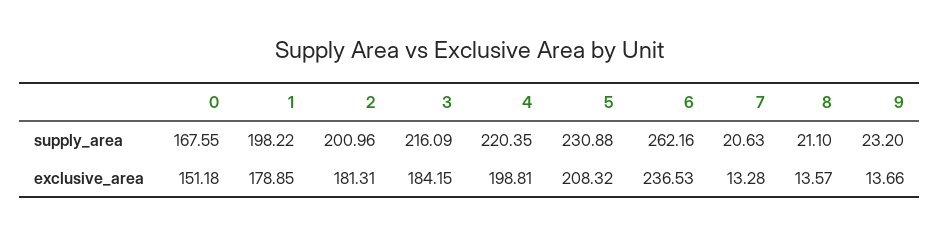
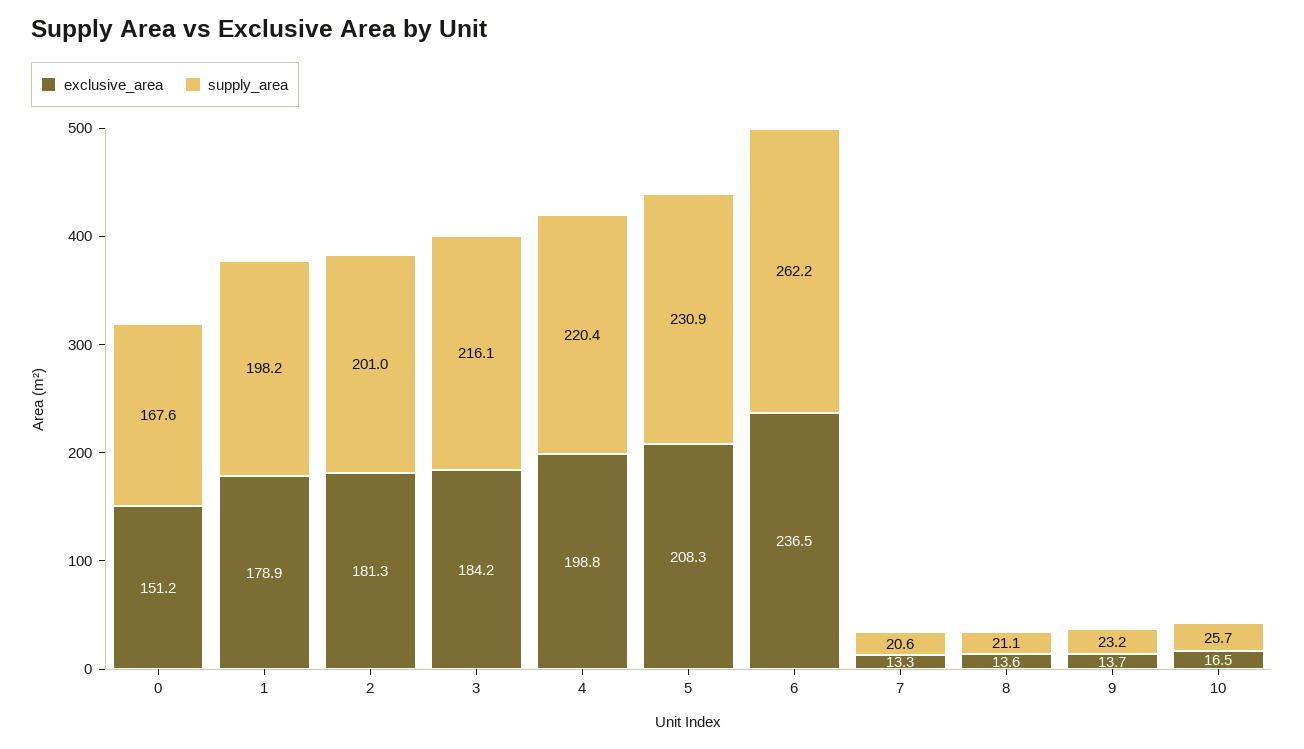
  {
    "supply_area": {
      "0": 167.55,
      "1": 198.22,
      "2": 200.96,
      "3": 216.09,
      "4": 220.35,
      "5": 230.88,
      "6": 262.16,
      "7": 20.63,
      "8": 21.1,
-     "9": 23.2
+     "9": 23.2,
+     "10": 25.7
    },
    "exclusive_area": {
      "0": 151.18,
      "1": 178.85,
      "2": 181.31,
      "3": 184.15,
      "4": 198.81,
      "5": 208.32,
      "6": 236.53,
      "7": 13.28,
      "8": 13.57,
-     "9": 13.66
+     "9": 13.66,
+     "10": 16.5
    }
  }

